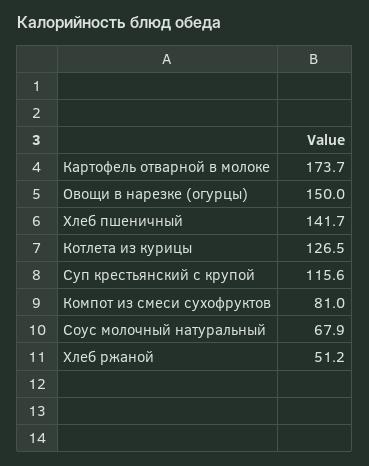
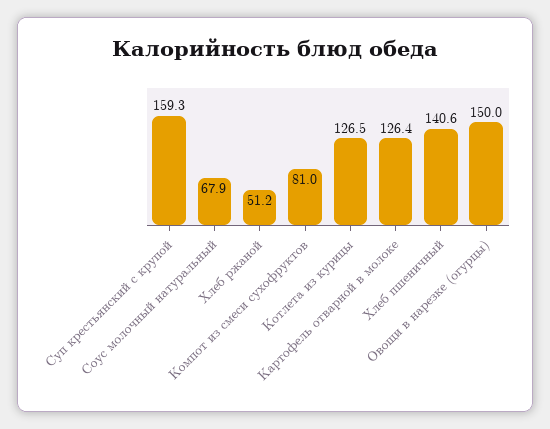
  {
-   "Картофель отварной в молоке": 173.7,
+   "Картофель отварной в молоке": 126.4,
    "Овощи в нарезке (огурцы)": 150,
-   "Хлеб пшеничный": 141.7,
+   "Хлеб пшеничный": 140.6,
    "Котлета из курицы": 126.5,
-   "Суп крестьянский с крупой": 115.6,
+   "Суп крестьянский с крупой": 159.3,
    "Компот из смеси сухофруктов": 81,
    "Соус молочный натуральный": 67.9,
    "Хлеб ржаной": 51.2
  }

